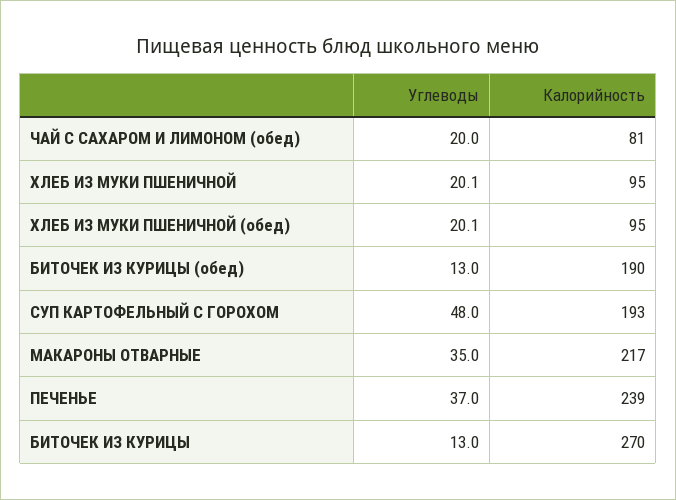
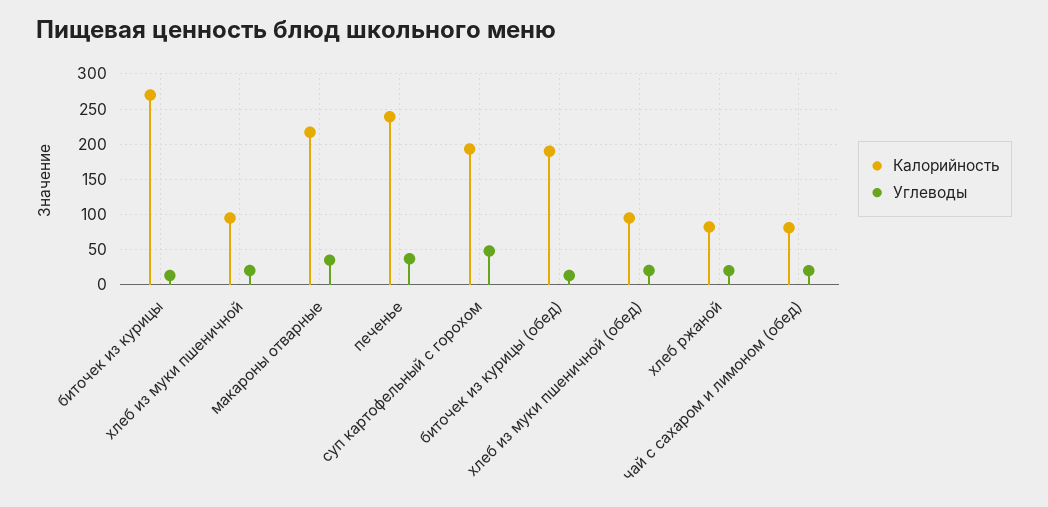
  {
    "Углеводы": {
      "ЧАЙ С САХАРОМ И ЛИМОНОМ (обед)": 20,
      "ХЛЕБ ИЗ МУКИ ПШЕНИЧНОЙ": 20.1,
      "ХЛЕБ ИЗ МУКИ ПШЕНИЧНОЙ (обед)": 20.1,
      "БИТОЧЕК ИЗ КУРИЦЫ (обед)": 13,
      "СУП КАРТОФЕЛЬНЫЙ С ГОРОХОМ": 48,
      "МАКАРОНЫ ОТВАРНЫЕ": 35,
      "ПЕЧЕНЬЕ": 37,
-     "БИТОЧЕК ИЗ КУРИЦЫ": 13
+     "БИТОЧЕК ИЗ КУРИЦЫ": 13,
+     "хлеб ржаной": 20
    },
    "Калорийность": {
      "ЧАЙ С САХАРОМ И ЛИМОНОМ (обед)": 81,
      "ХЛЕБ ИЗ МУКИ ПШЕНИЧНОЙ": 95,
      "ХЛЕБ ИЗ МУКИ ПШЕНИЧНОЙ (обед)": 95,
      "БИТОЧЕК ИЗ КУРИЦЫ (обед)": 190,
      "СУП КАРТОФЕЛЬНЫЙ С ГОРОХОМ": 193,
      "МАКАРОНЫ ОТВАРНЫЕ": 217,
      "ПЕЧЕНЬЕ": 239,
-     "БИТОЧЕК ИЗ КУРИЦЫ": 270
+     "БИТОЧЕК ИЗ КУРИЦЫ": 270,
+     "хлеб ржаной": 80
    }
  }

